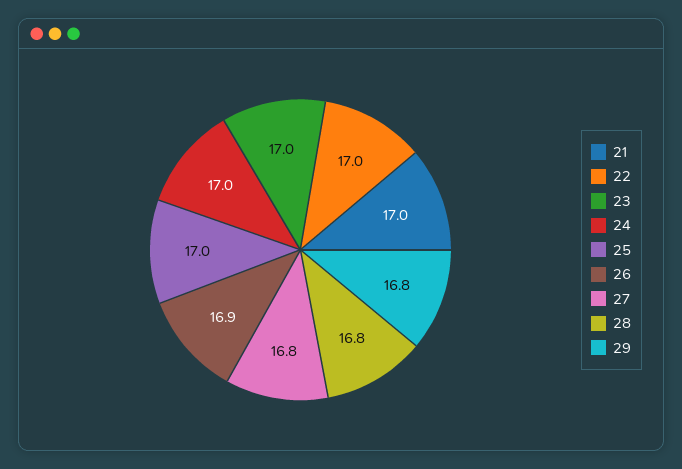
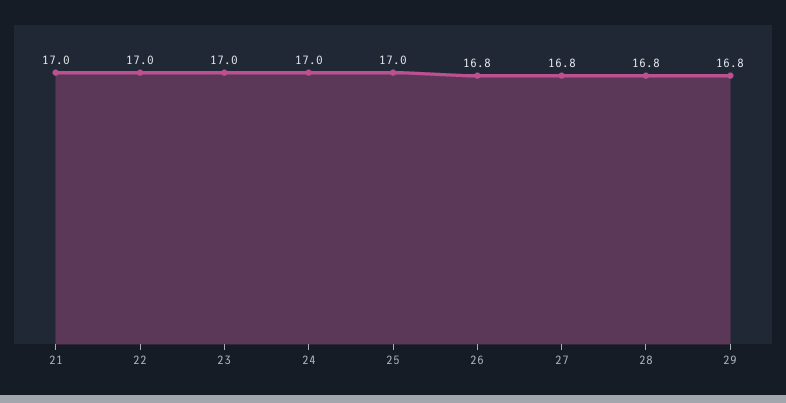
  {
    "21": 17,
    "22": 17,
    "23": 17,
    "24": 17,
    "25": 17,
-   "26": 16.9,
+   "26": 16.8,
    "27": 16.8,
    "28": 16.8,
    "29": 16.8
  }

